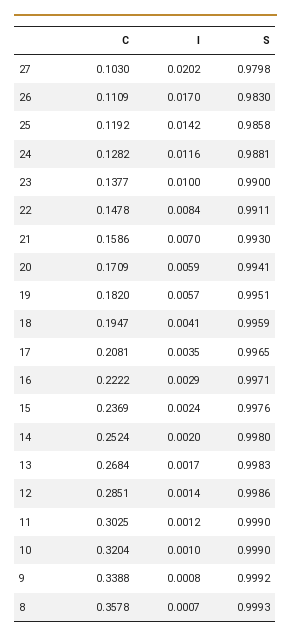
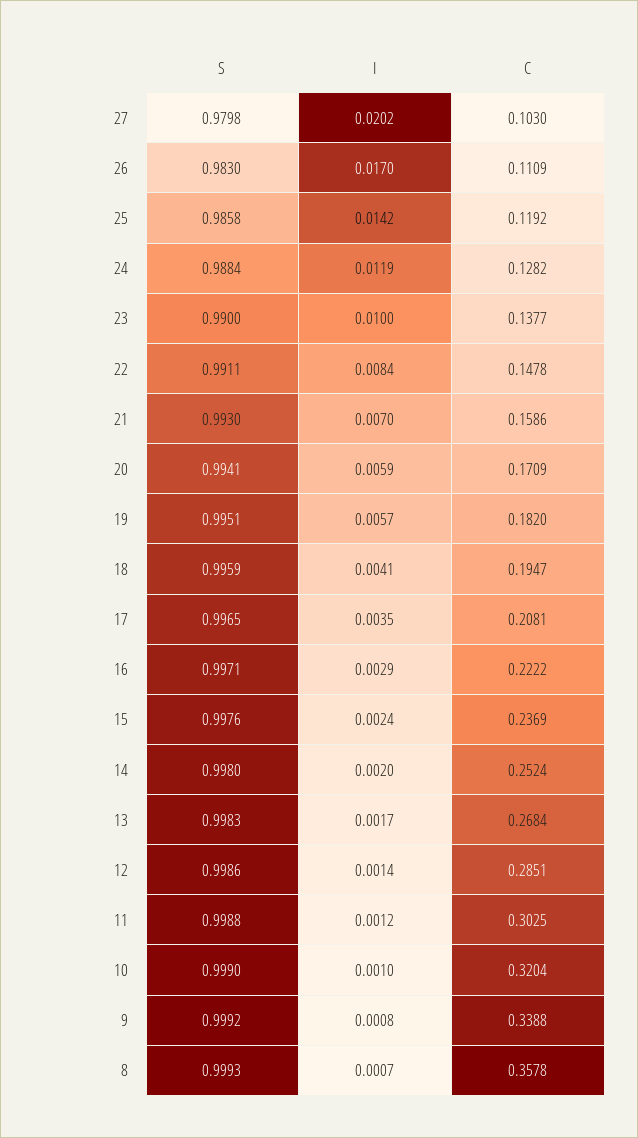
  {
    "C": {
      "27": 0.103,
      "26": 0.1109,
      "25": 0.1192,
      "24": 0.1282,
      "23": 0.1377,
      "22": 0.1478,
      "21": 0.1586,
      "20": 0.1709,
      "19": 0.182,
      "18": 0.1947,
      "17": 0.2081,
      "16": 0.2222,
      "15": 0.2369,
      "14": 0.2524,
      "13": 0.2684,
      "12": 0.2851,
      "11": 0.3025,
      "10": 0.3204,
      "9": 0.3388,
      "8": 0.3578
    },
    "I": {
      "27": 0.0202,
      "26": 0.017,
      "25": 0.0142,
-     "24": 0.0116,
+     "24": 0.0119,
      "23": 0.01,
      "22": 0.0084,
      "21": 0.007,
      "20": 0.0059,
      "19": 0.0057,
      "18": 0.0041,
      "17": 0.0035,
      "16": 0.0029,
      "15": 0.0024,
      "14": 0.002,
      "13": 0.0017,
      "12": 0.0014,
      "11": 0.0012,
      "10": 0.001,
      "9": 0.0008,
      "8": 0.0007
    },
    "S": {
      "27": 0.9798,
      "26": 0.983,
      "25": 0.9858,
-     "24": 0.9881,
+     "24": 0.9884,
      "23": 0.99,
      "22": 0.9911,
      "21": 0.993,
      "20": 0.9941,
      "19": 0.9951,
      "18": 0.9959,
      "17": 0.9965,
      "16": 0.9971,
      "15": 0.9976,
      "14": 0.998,
      "13": 0.9983,
      "12": 0.9986,
-     "11": 0.999,
+     "11": 0.9988,
      "10": 0.999,
      "9": 0.9992,
      "8": 0.9993
    }
  }

